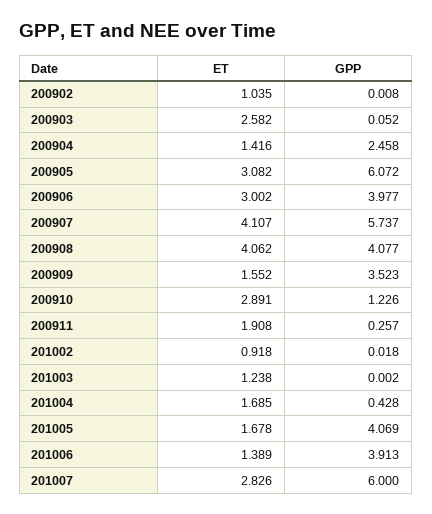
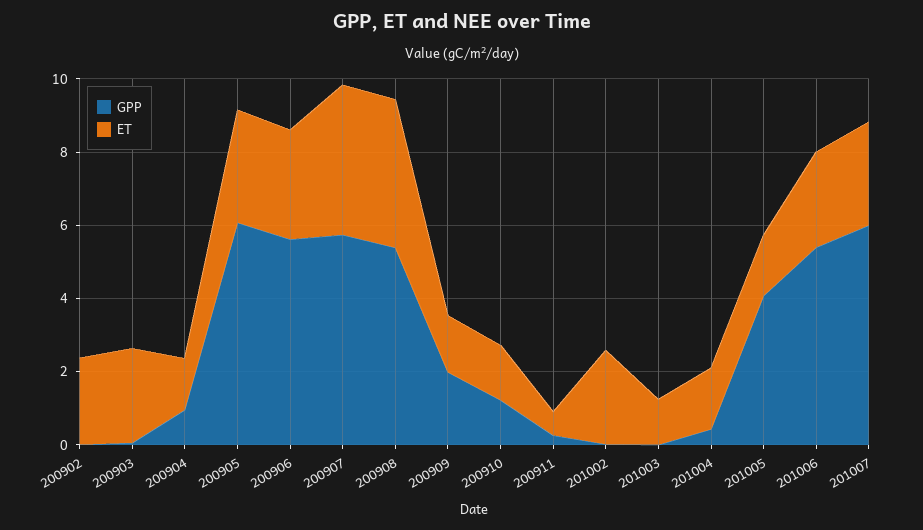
  {
    "ET": {
-     "200902": 1.035,
+     "200902": 2.5,
      "200903": 2.582,
      "200904": 1.416,
      "200905": 3.082,
      "200906": 3.002,
      "200907": 4.107,
      "200908": 4.062,
      "200909": 1.552,
-     "200910": 2.891,
+     "200910": 1.5,
-     "200911": 1.908,
+     "200911": 0.5,
-     "201002": 0.918,
+     "201002": 2.5,
      "201003": 1.238,
      "201004": 1.685,
      "201005": 1.678,
-     "201006": 1.389,
+     "201006": 2.5,
      "201007": 2.826
    },
    "GPP": {
      "200902": 0.008,
      "200903": 0.052,
-     "200904": 2.458,
+     "200904": 1,
      "200905": 6.072,
-     "200906": 3.977,
+     "200906": 5.5,
      "200907": 5.737,
-     "200908": 4.077,
+     "200908": 5.5,
-     "200909": 3.523,
+     "200909": 2,
      "200910": 1.226,
      "200911": 0.257,
      "201002": 0.018,
      "201003": 0.002,
      "201004": 0.428,
      "201005": 4.069,
-     "201006": 3.913,
+     "201006": 5.5,
      "201007": 6
    }
  }

